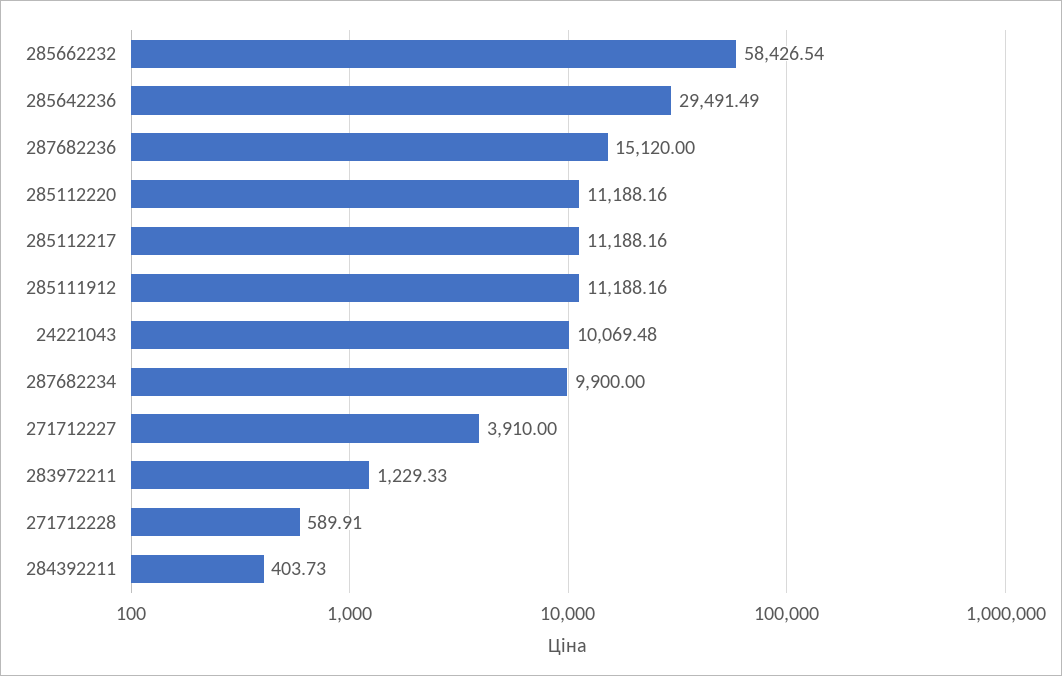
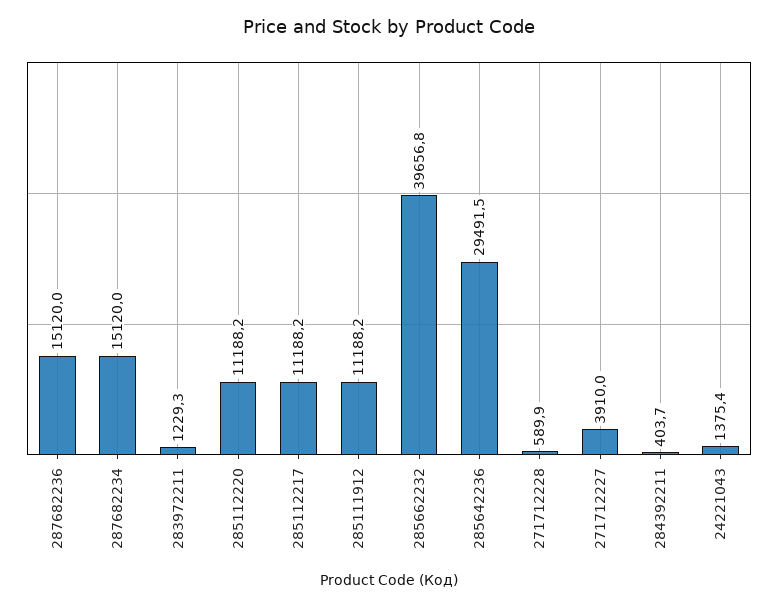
  {
-   "285662232": 58426.54,
+   "285662232": 39656.8,
    "285642236": 29491.49,
    "287682236": 15120,
    "285112220": 11188.16,
    "285112217": 11188.16,
    "285111912": 11188.16,
-   "24221043": 10069.48,
+   "24221043": 1375.4,
-   "287682234": 9900,
+   "287682234": 15120,
    "271712227": 3910,
    "283972211": 1229.33,
    "271712228": 589.91,
    "284392211": 403.73
  }

